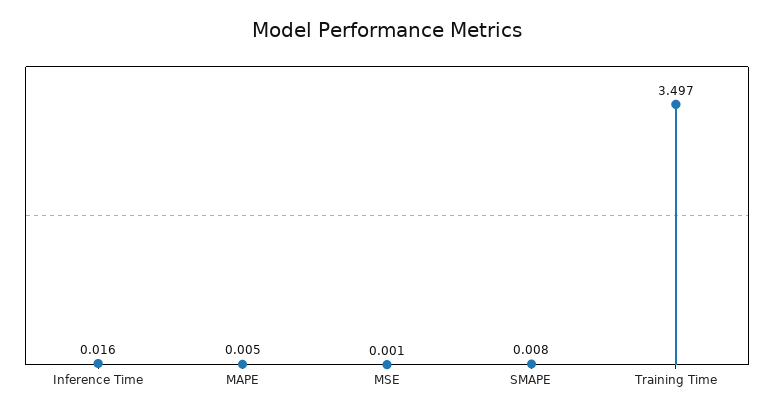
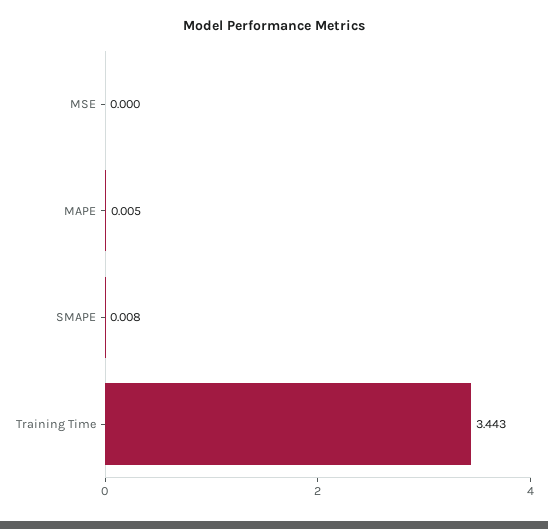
  {
-   "Inference Time": 0.016,
    "MAPE": 0.005,
-   "MSE": 0.001,
+   "MSE": 0,
    "SMAPE": 0.008,
-   "Training Time": 3.497
+   "Training Time": 3.443
  }

